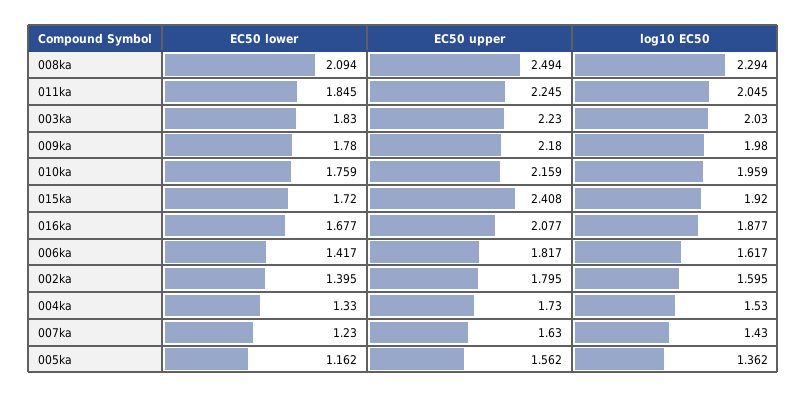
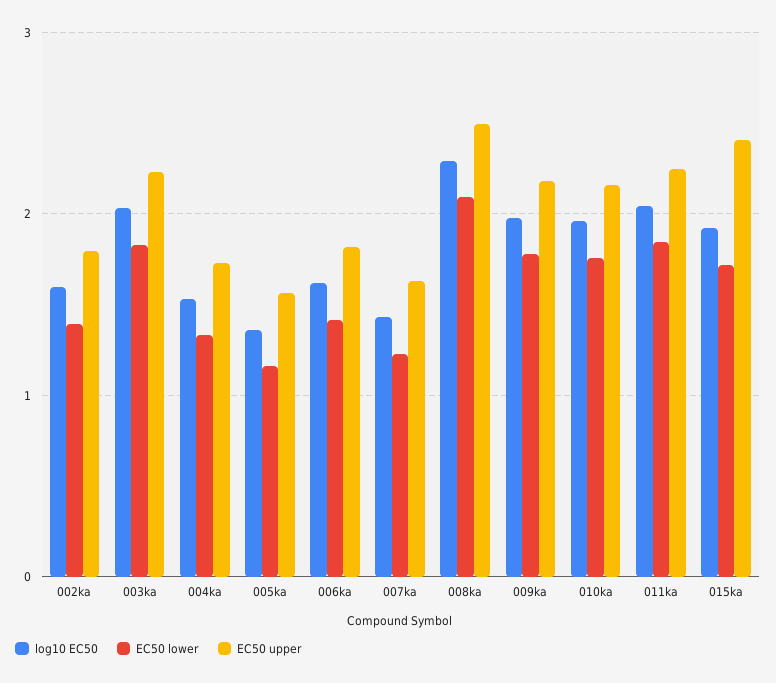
  {
    "EC50 lower": {
      "008ka": 2.094,
      "011ka": 1.845,
      "003ka": 1.83,
      "009ka": 1.78,
      "010ka": 1.759,
      "015ka": 1.72,
-     "016ka": 1.677,
      "006ka": 1.417,
      "002ka": 1.395,
      "004ka": 1.33,
      "007ka": 1.23,
      "005ka": 1.162
    },
    "EC50 upper": {
      "008ka": 2.494,
      "011ka": 2.245,
      "003ka": 2.23,
      "009ka": 2.18,
      "010ka": 2.159,
      "015ka": 2.408,
-     "016ka": 2.077,
      "006ka": 1.817,
      "002ka": 1.795,
      "004ka": 1.73,
      "007ka": 1.63,
      "005ka": 1.562
    },
    "log10 EC50": {
      "008ka": 2.294,
      "011ka": 2.045,
      "003ka": 2.03,
      "009ka": 1.98,
      "010ka": 1.959,
      "015ka": 1.92,
-     "016ka": 1.877,
      "006ka": 1.617,
      "002ka": 1.595,
      "004ka": 1.53,
      "007ka": 1.43,
      "005ka": 1.362
    }
  }

